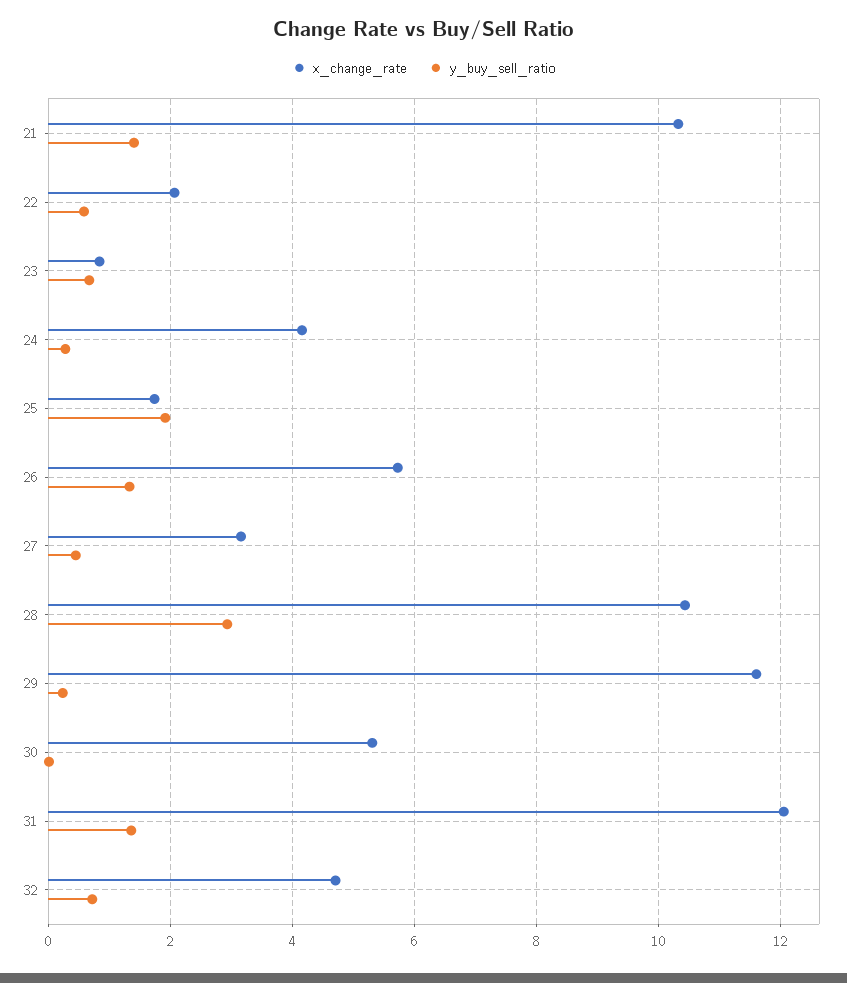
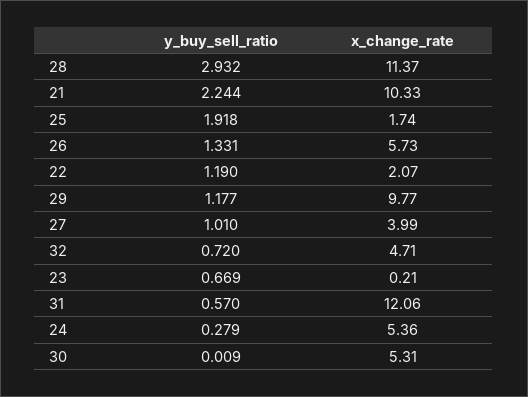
  {
    "x_change_rate": {
      "21": 10.33,
      "22": 2.07,
-     "23": 0.8,
+     "23": 0.21,
-     "24": 4.2,
+     "24": 5.36,
      "25": 1.74,
      "26": 5.73,
-     "27": 3.2,
+     "27": 3.99,
-     "28": 10.4,
+     "28": 11.37,
-     "29": 11.6,
+     "29": 9.77,
      "30": 5.31,
      "31": 12.06,
      "32": 4.71
    },
    "y_buy_sell_ratio": {
-     "21": 1.4,
+     "21": 2.244,
-     "22": 0.6,
+     "22": 1.19,
      "23": 0.669,
      "24": 0.279,
      "25": 1.918,
      "26": 1.331,
-     "27": 0.4,
+     "27": 1.01,
      "28": 2.932,
-     "29": 0.2,
+     "29": 1.177,
      "30": 0.009,
-     "31": 1.4,
+     "31": 0.57,
      "32": 0.72
    }
  }

